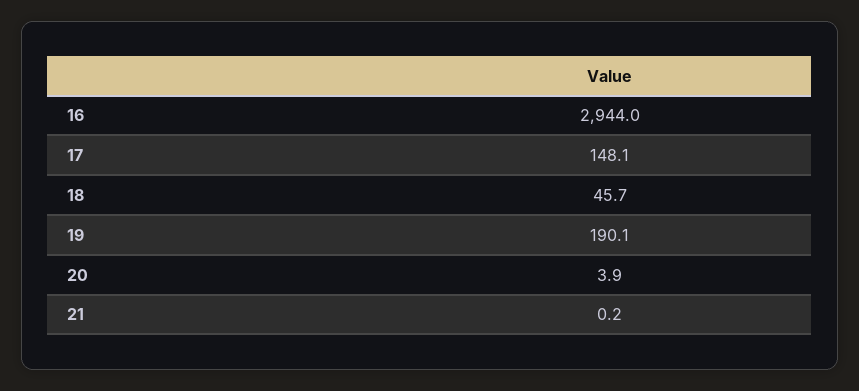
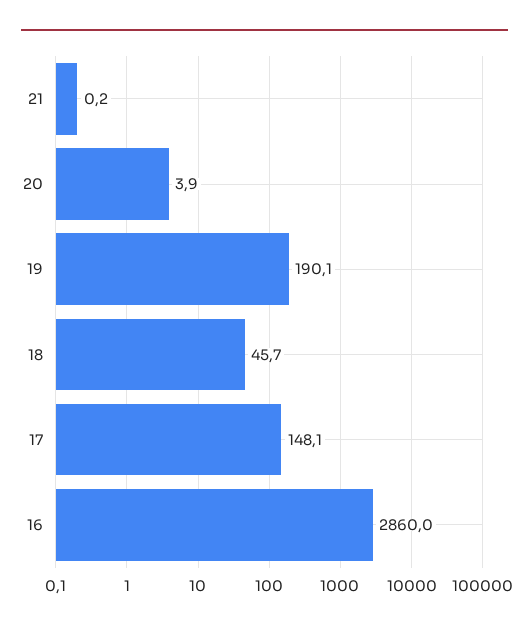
  {
-   "16": 2944,
+   "16": 2860,
    "17": 148.1,
    "18": 45.7,
    "19": 190.1,
    "20": 3.9,
    "21": 0.2
  }

